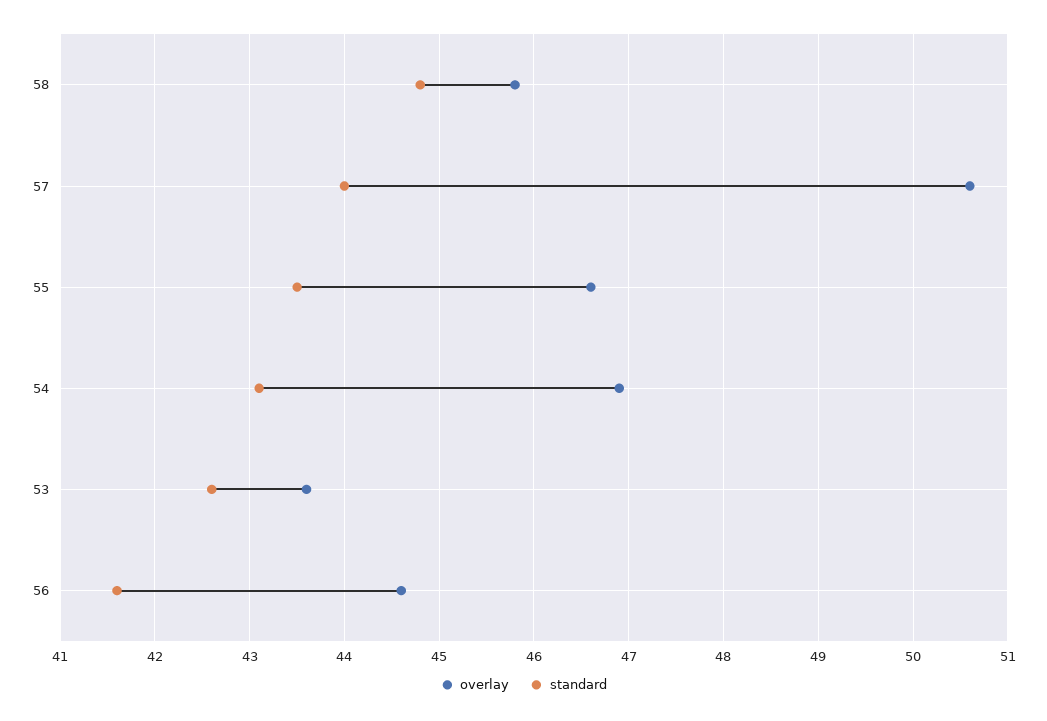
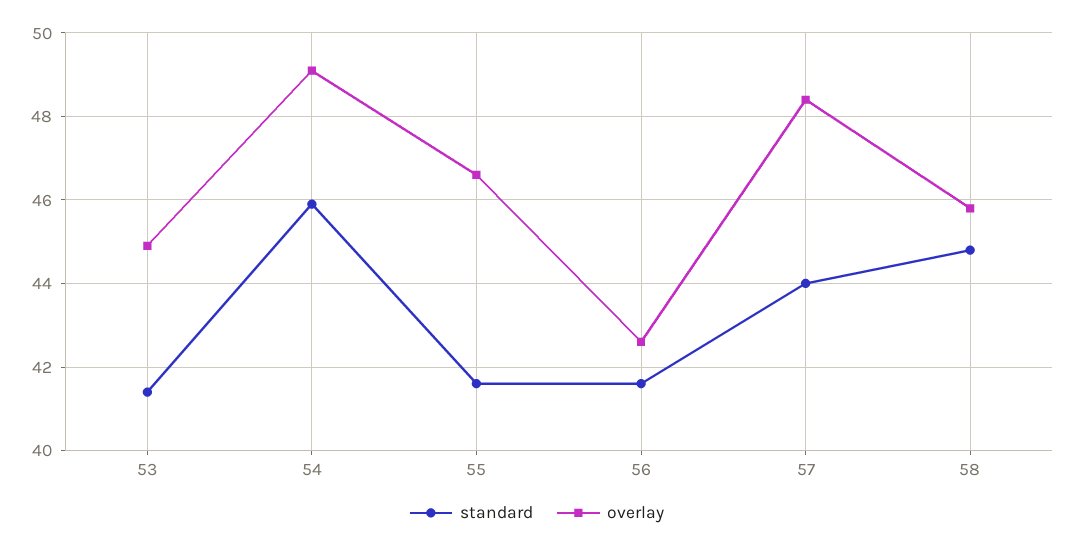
  {
    "overlay": {
      "58": 45.8,
-     "57": 50.6,
+     "57": 48.5,
      "55": 46.6,
-     "54": 46.9,
+     "54": 49,
-     "53": 43.6,
+     "53": 45,
-     "56": 44.6
+     "56": 42.5
    },
    "standard": {
      "58": 44.8,
      "57": 44,
-     "55": 43.5,
+     "55": 41.5,
-     "54": 43.1,
+     "54": 46,
-     "53": 42.6,
+     "53": 41.5,
      "56": 41.6
    }
  }

